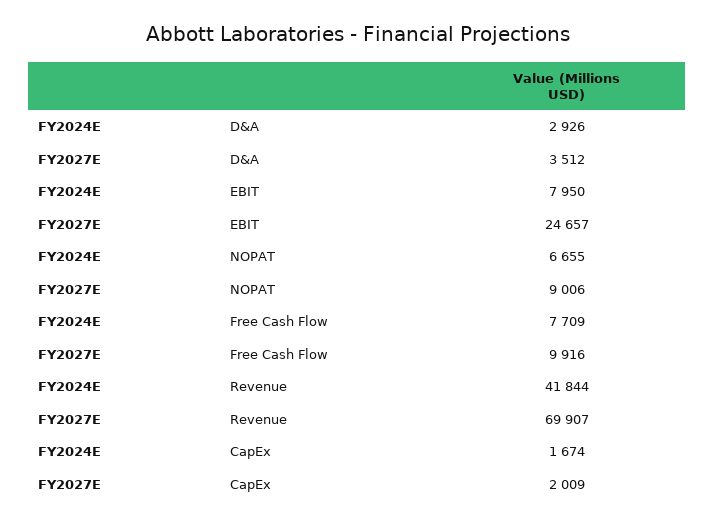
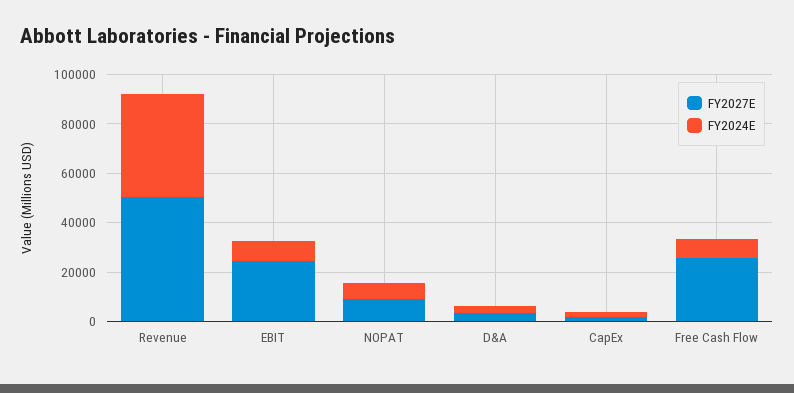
  {
    "FY2024E": {
      "D&A": 2926,
      "EBIT": 7950,
      "NOPAT": 6655,
      "Free Cash Flow": 7709,
      "Revenue": 41844,
      "CapEx": 1674
    },
    "FY2027E": {
      "D&A": 3512,
      "EBIT": 24657,
      "NOPAT": 9006,
-     "Free Cash Flow": 9916,
+     "Free Cash Flow": 25000,
-     "Revenue": 69907,
+     "Revenue": 50000,
      "CapEx": 2009
    }
  }

